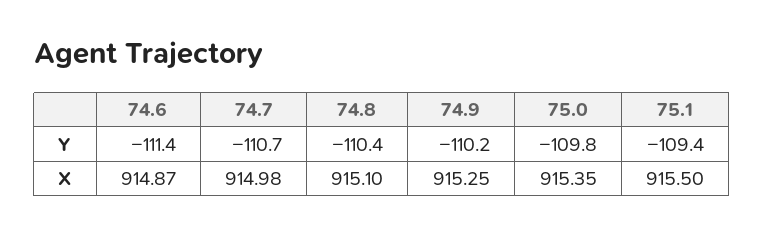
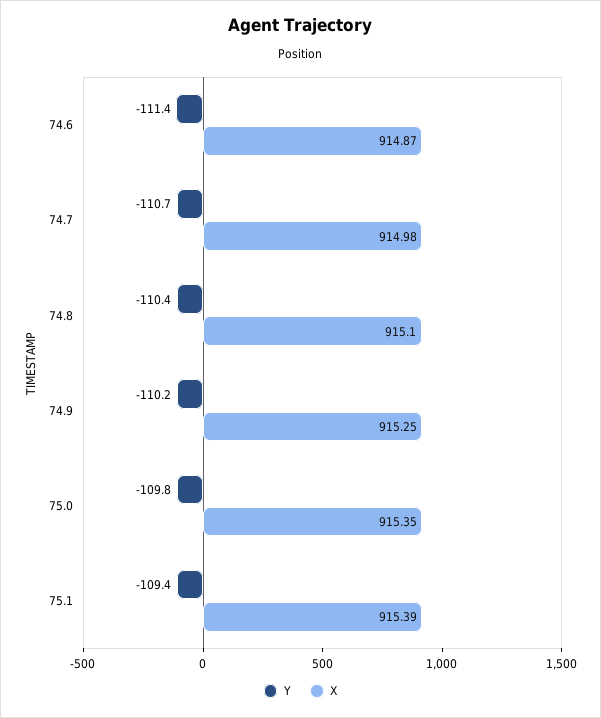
  {
    "Y": {
      "74.6": -111.4,
      "74.7": -110.7,
      "74.8": -110.4,
      "74.9": -110.2,
      "75.0": -109.8,
      "75.1": -109.4
    },
    "X": {
      "74.6": 914.87,
      "74.7": 914.98,
      "74.8": 915.1,
      "74.9": 915.25,
      "75.0": 915.35,
-     "75.1": 915.5
+     "75.1": 915.39
    }
  }

